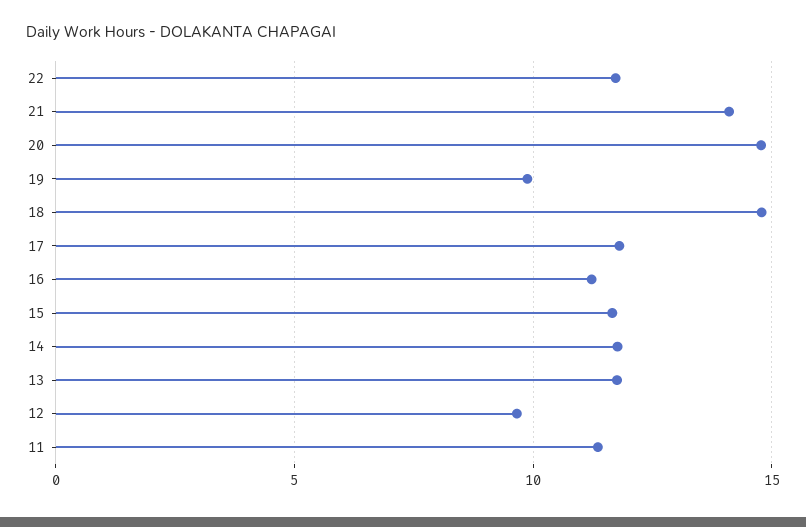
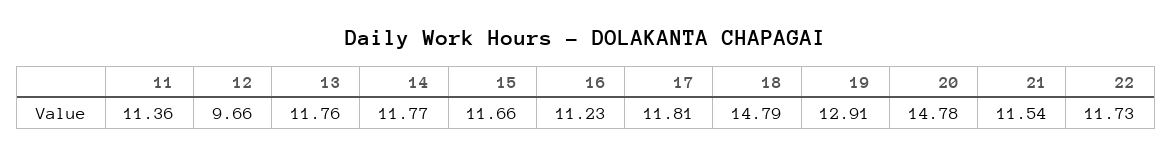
  {
    "22": 11.73,
-   "21": 14,
+   "21": 11.54,
    "20": 14.78,
-   "19": 10,
+   "19": 12.91,
    "18": 14.79,
    "17": 11.81,
    "16": 11.23,
    "15": 11.66,
    "14": 11.77,
    "13": 11.76,
    "12": 9.66,
    "11": 11.36
  }

